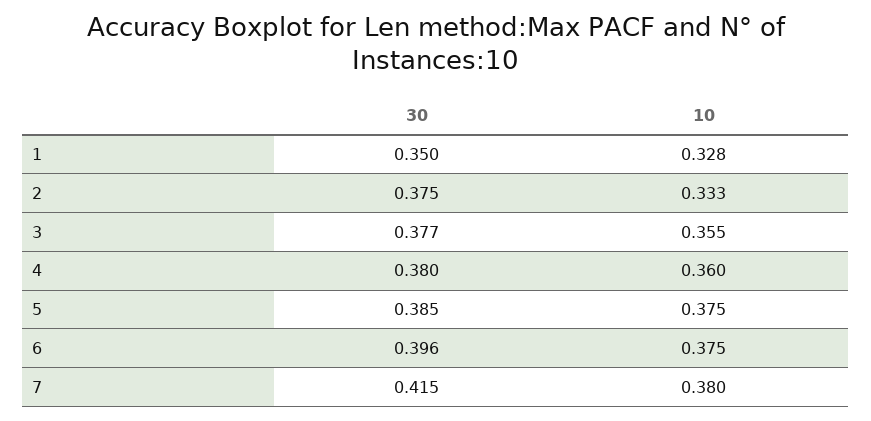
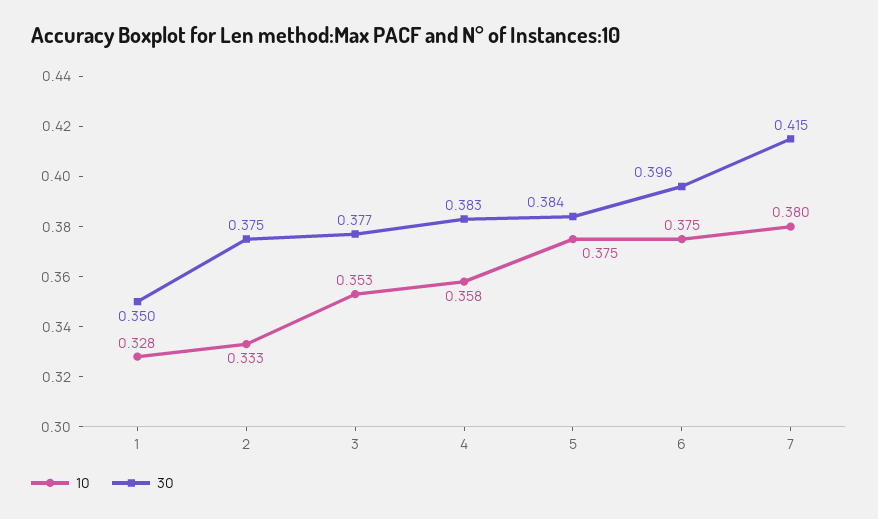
  {
    "30": {
      "1": 0.35,
      "2": 0.375,
      "3": 0.377,
-     "4": 0.38,
+     "4": 0.383,
-     "5": 0.385,
+     "5": 0.384,
      "6": 0.396,
      "7": 0.415
    },
    "10": {
      "1": 0.328,
      "2": 0.333,
-     "3": 0.355,
+     "3": 0.353,
-     "4": 0.36,
+     "4": 0.358,
      "5": 0.375,
      "6": 0.375,
      "7": 0.38
    }
  }

